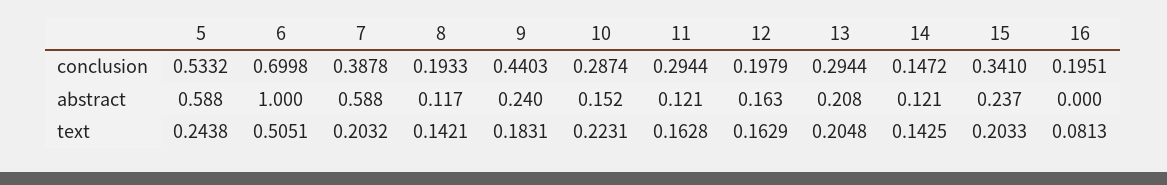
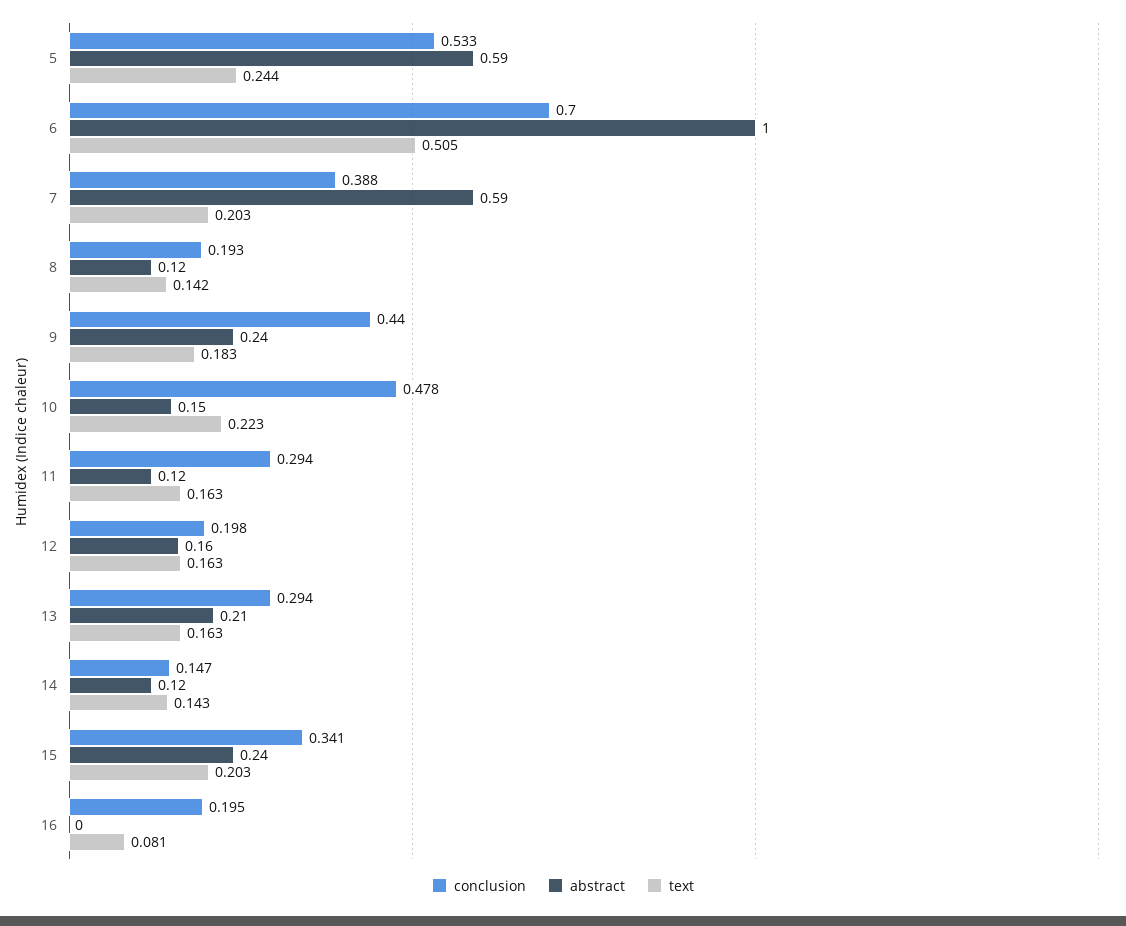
  {
    "conclusion": {
      "5": 0.5332,
      "6": 0.6998,
      "7": 0.3878,
      "8": 0.1933,
      "9": 0.4403,
-     "10": 0.2874,
+     "10": 0.478,
      "11": 0.2944,
      "12": 0.1979,
      "13": 0.2944,
      "14": 0.1472,
      "15": 0.341,
      "16": 0.1951
    },
    "abstract": {
      "5": 0.588,
      "6": 1,
      "7": 0.588,
      "8": 0.117,
      "9": 0.24,
      "10": 0.152,
      "11": 0.121,
      "12": 0.163,
      "13": 0.208,
      "14": 0.121,
      "15": 0.237,
      "16": 0
    },
    "text": {
      "5": 0.2438,
      "6": 0.5051,
      "7": 0.2032,
      "8": 0.1421,
      "9": 0.1831,
      "10": 0.2231,
      "11": 0.1628,
      "12": 0.1629,
-     "13": 0.2048,
+     "13": 0.163,
      "14": 0.1425,
      "15": 0.2033,
      "16": 0.0813
    }
  }

